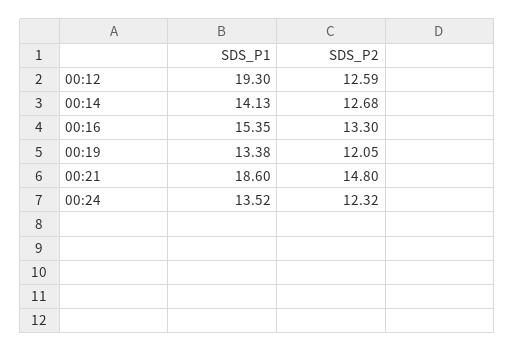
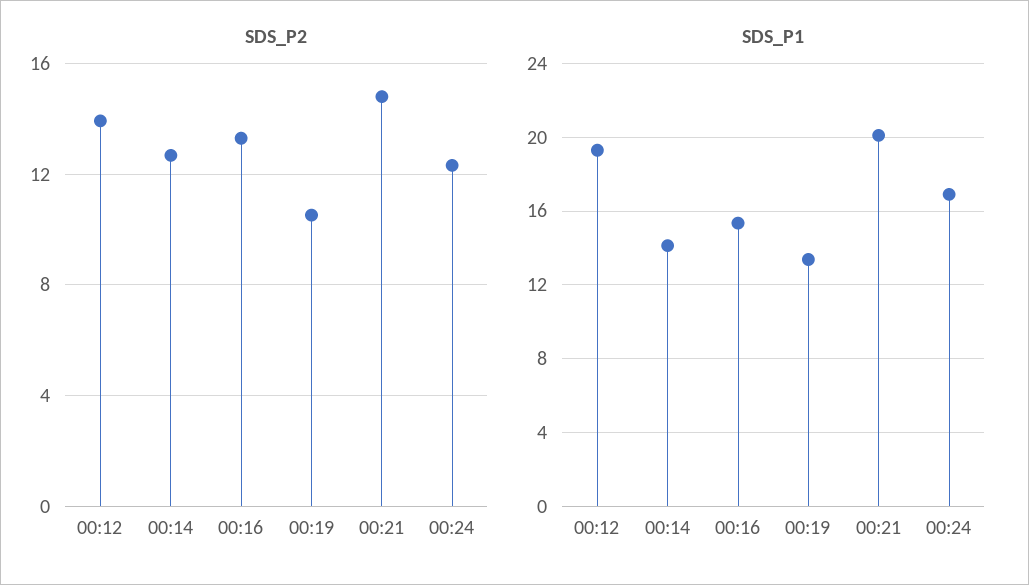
  {
    "SDS_P1": {
      "00:12": 19.3,
      "00:14": 14.13,
      "00:16": 15.35,
      "00:19": 13.38,
-     "00:21": 18.6,
+     "00:21": 20,
-     "00:24": 13.52
+     "00:24": 17
    },
    "SDS_P2": {
-     "00:12": 12.59,
+     "00:12": 14,
      "00:14": 12.68,
      "00:16": 13.3,
-     "00:19": 12.05,
+     "00:19": 10.5,
      "00:21": 14.8,
      "00:24": 12.32
    }
  }

